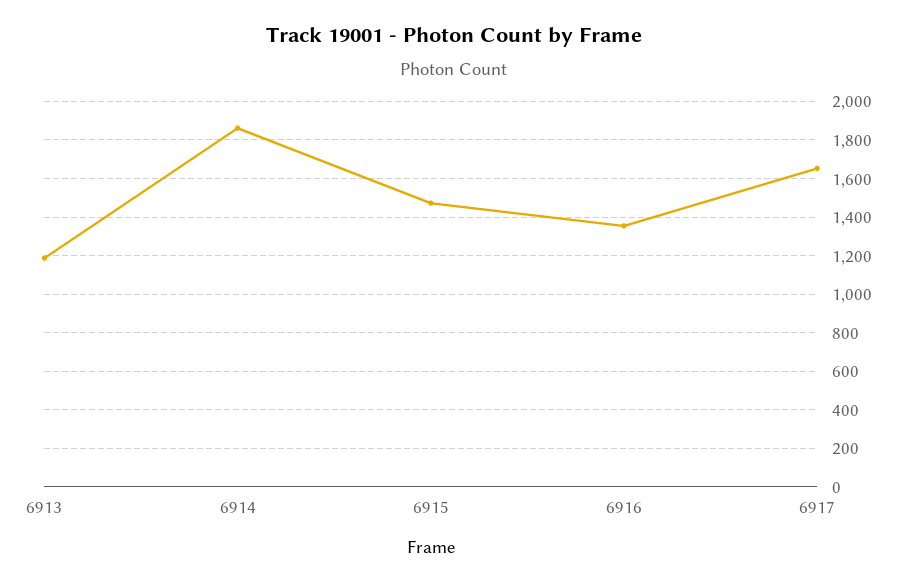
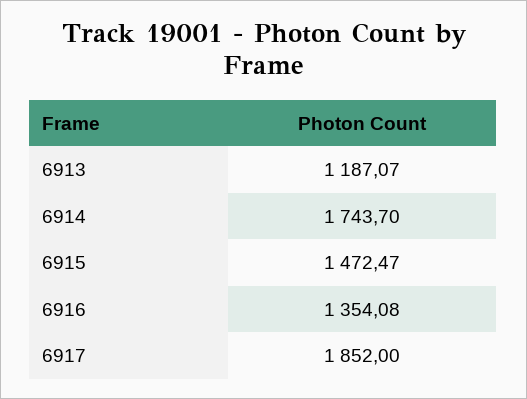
  {
    "6913": 1187.07,
-   "6914": 1850,
+   "6914": 1743.7,
    "6915": 1472.47,
    "6916": 1354.08,
-   "6917": 1650
+   "6917": 1852
  }

